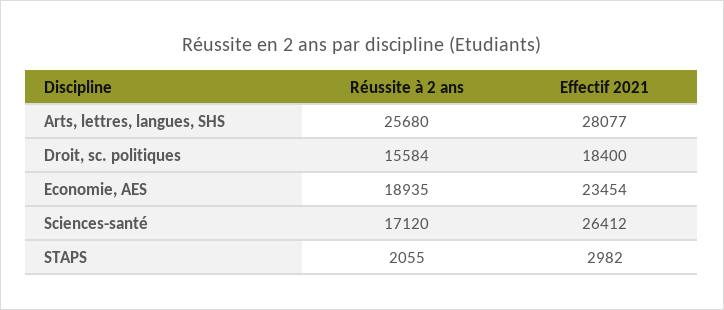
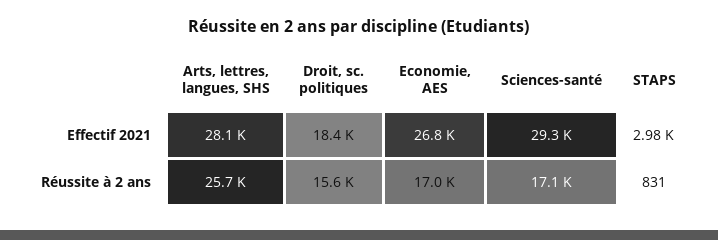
  {
    "Réussite à 2 ans": {
      "Arts, lettres, langues, SHS": 25680,
      "Droit, sc. politiques": 15584,
-     "Economie, AES": 18935,
+     "Economie, AES": 17000,
      "Sciences-santé": 17120,
-     "STAPS": 2055
+     "STAPS": 831
    },
    "Effectif 2021": {
      "Arts, lettres, langues, SHS": 28077,
      "Droit, sc. politiques": 18400,
-     "Economie, AES": 23454,
+     "Economie, AES": 26800,
-     "Sciences-santé": 26412,
+     "Sciences-santé": 29300,
      "STAPS": 2982
    }
  }

